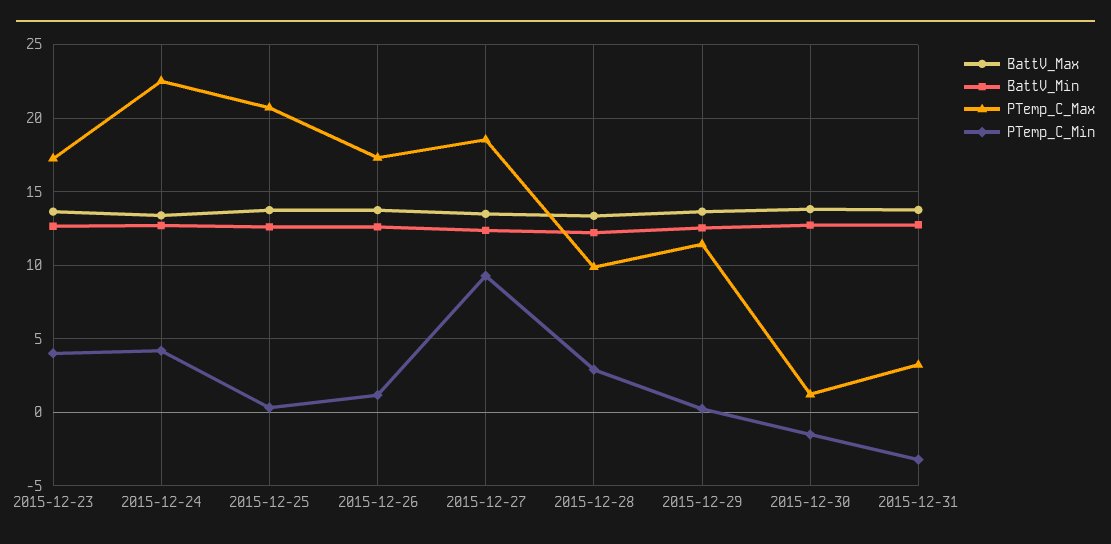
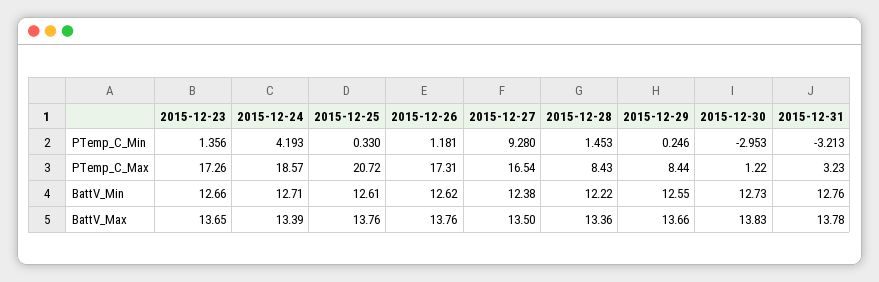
  {
    "BattV_Max": {
      "2015-12-23": 13.65,
      "2015-12-24": 13.39,
      "2015-12-25": 13.76,
      "2015-12-26": 13.76,
      "2015-12-27": 13.5,
      "2015-12-28": 13.36,
      "2015-12-29": 13.66,
      "2015-12-30": 13.83,
      "2015-12-31": 13.78
    },
    "BattV_Min": {
      "2015-12-23": 12.66,
      "2015-12-24": 12.71,
      "2015-12-25": 12.61,
      "2015-12-26": 12.62,
      "2015-12-27": 12.38,
      "2015-12-28": 12.22,
      "2015-12-29": 12.55,
      "2015-12-30": 12.73,
      "2015-12-31": 12.76
    },
    "PTemp_C_Max": {
      "2015-12-23": 17.26,
-     "2015-12-24": 22.5,
+     "2015-12-24": 18.57,
      "2015-12-25": 20.72,
      "2015-12-26": 17.31,
-     "2015-12-27": 18.5,
+     "2015-12-27": 16.54,
-     "2015-12-28": 10,
+     "2015-12-28": 8.43,
-     "2015-12-29": 11.5,
+     "2015-12-29": 8.44,
      "2015-12-30": 1.22,
      "2015-12-31": 3.23
    },
    "PTemp_C_Min": {
-     "2015-12-23": 4,
+     "2015-12-23": 1.356,
      "2015-12-24": 4.193,
      "2015-12-25": 0.33,
      "2015-12-26": 1.181,
      "2015-12-27": 9.28,
-     "2015-12-28": 3,
+     "2015-12-28": 1.453,
      "2015-12-29": 0.246,
-     "2015-12-30": -1.5,
+     "2015-12-30": -2.953,
      "2015-12-31": -3.213
    }
  }

